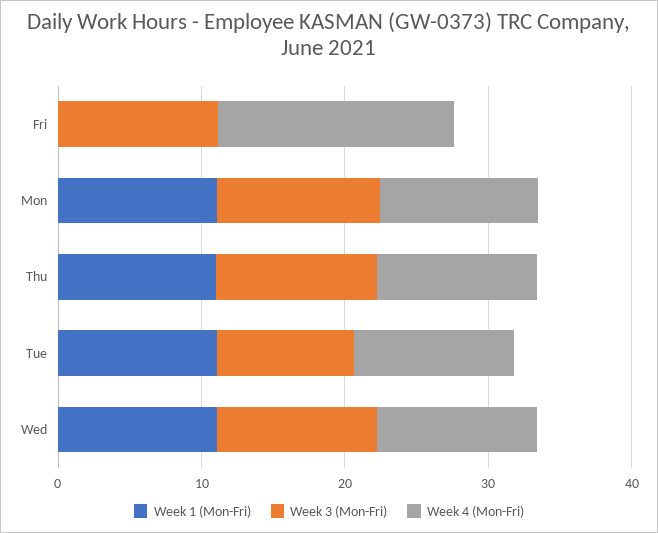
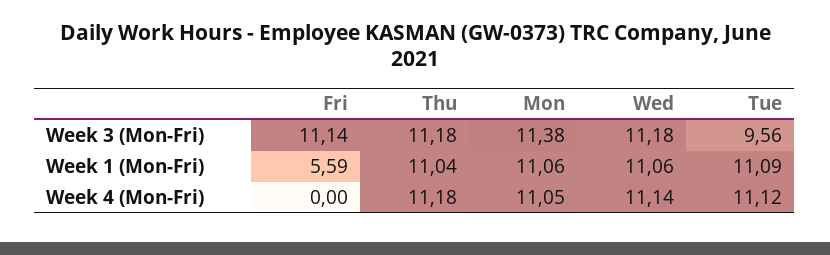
  {
    "Week 1 (Mon-Fri)": {
-     "Fri": 0,
+     "Fri": 5.59,
      "Mon": 11.06,
      "Thu": 11.04,
      "Tue": 11.09,
      "Wed": 11.06
    },
    "Week 3 (Mon-Fri)": {
      "Fri": 11.14,
      "Mon": 11.38,
      "Thu": 11.18,
      "Tue": 9.56,
      "Wed": 11.18
    },
    "Week 4 (Mon-Fri)": {
-     "Fri": 16,
+     "Fri": 0,
      "Mon": 11.05,
      "Thu": 11.18,
      "Tue": 11.12,
      "Wed": 11.14
    }
  }

